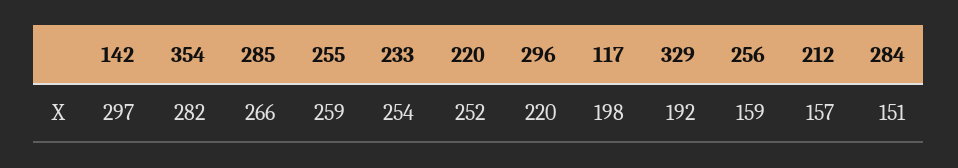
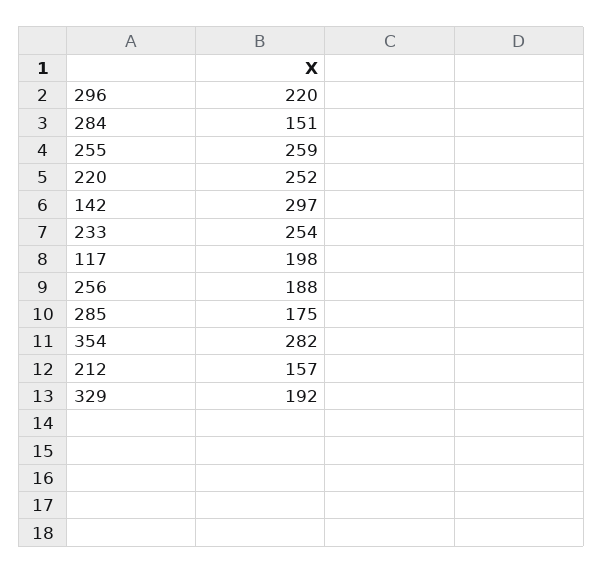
  {
    "142": 297,
    "354": 282,
-   "285": 266,
+   "285": 175,
    "255": 259,
    "233": 254,
    "220": 252,
    "296": 220,
    "117": 198,
    "329": 192,
-   "256": 159,
+   "256": 188,
    "212": 157,
    "284": 151
  }

